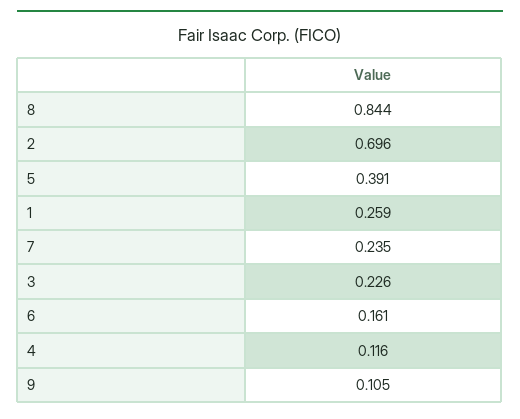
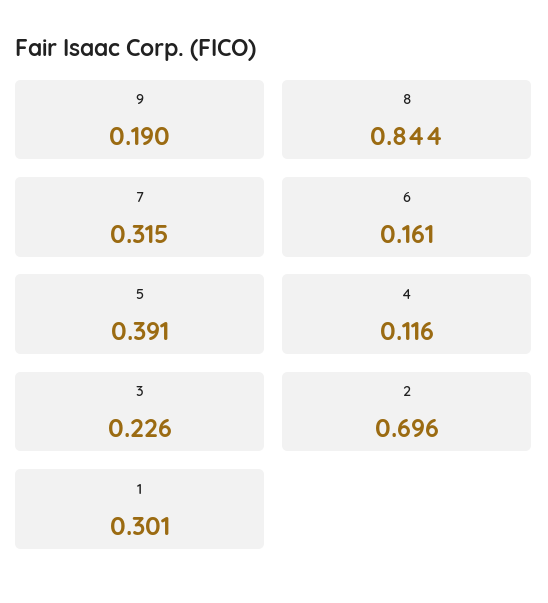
  {
    "8": 0.844,
    "2": 0.696,
    "5": 0.391,
-   "1": 0.259,
+   "1": 0.301,
-   "7": 0.235,
+   "7": 0.315,
    "3": 0.226,
    "6": 0.161,
    "4": 0.116,
-   "9": 0.105
+   "9": 0.19
  }

